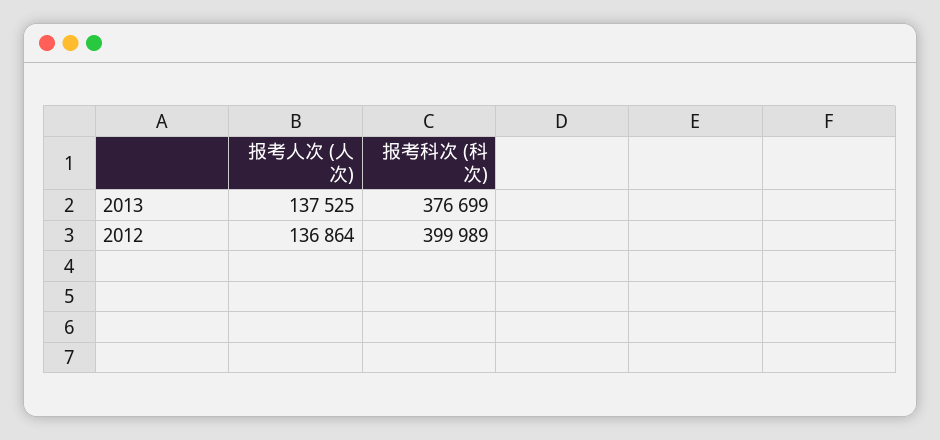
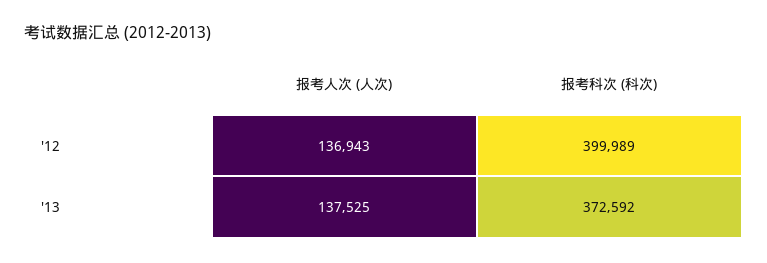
  {
    "报考人次 (人次)": {
      "2013": 137525,
-     "2012": 136864
+     "2012": 136943
    },
    "报考科次 (科次)": {
-     "2013": 376699,
+     "2013": 372592,
      "2012": 399989
    }
  }

